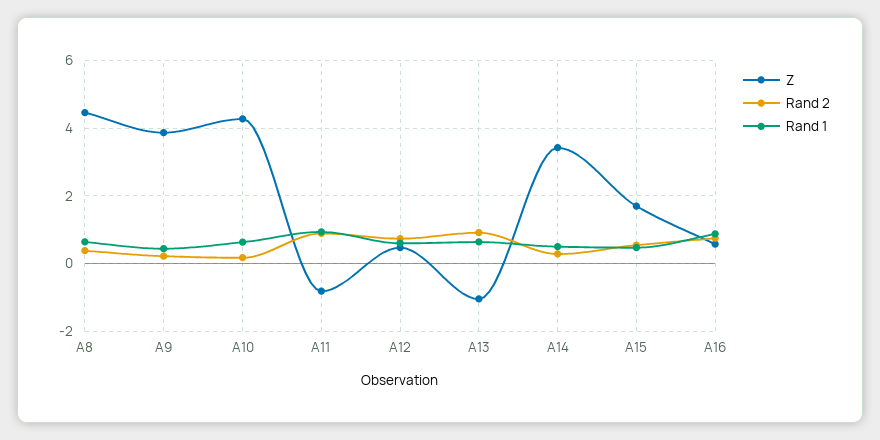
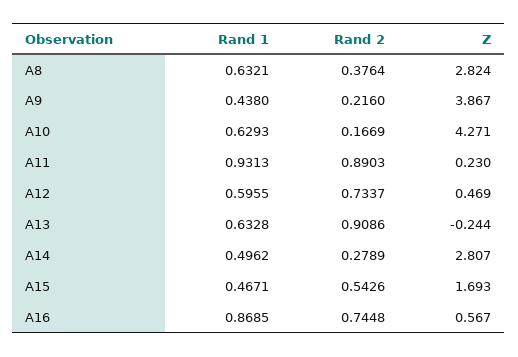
  {
    "Z": {
-     "A8": 4.4,
+     "A8": 2.824,
      "A9": 3.867,
      "A10": 4.271,
-     "A11": -0.8,
+     "A11": 0.23,
      "A12": 0.469,
-     "A13": -1,
+     "A13": -0.244,
-     "A14": 3.4,
+     "A14": 2.807,
      "A15": 1.693,
      "A16": 0.567
    },
    "Rand 2": {
      "A8": 0.3764,
      "A9": 0.216,
      "A10": 0.1669,
      "A11": 0.8903,
      "A12": 0.7337,
      "A13": 0.9086,
      "A14": 0.2789,
      "A15": 0.5426,
      "A16": 0.7448
    },
    "Rand 1": {
      "A8": 0.6321,
      "A9": 0.438,
      "A10": 0.6293,
      "A11": 0.9313,
      "A12": 0.5955,
      "A13": 0.6328,
      "A14": 0.4962,
      "A15": 0.4671,
      "A16": 0.8685
    }
  }

